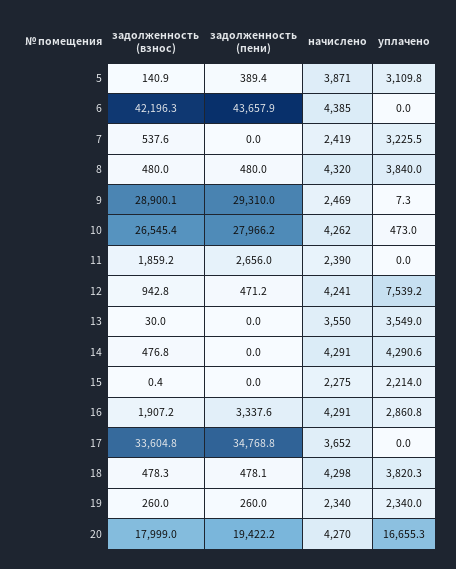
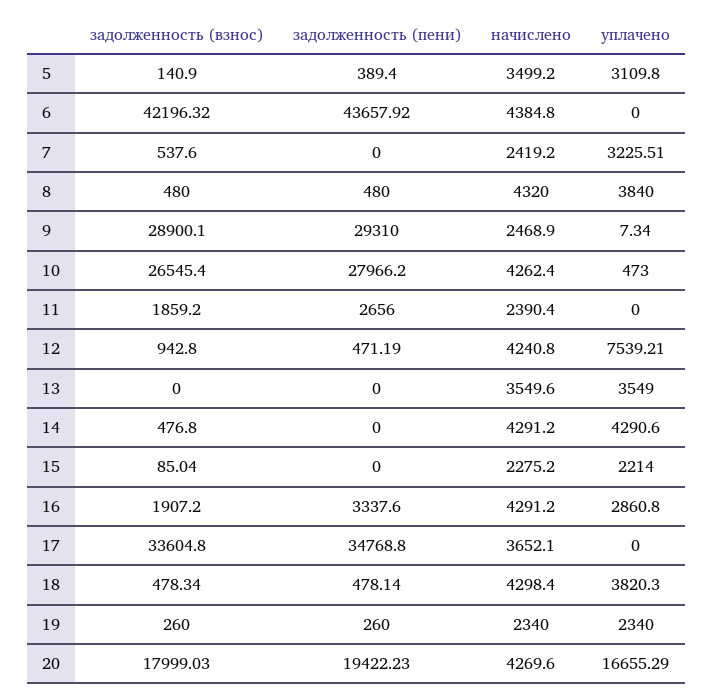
  {
    "задолженность (взнос)": {
      "5": 140.9,
      "6": 42196.32,
      "7": 537.6,
      "8": 480,
      "9": 28900.1,
      "10": 26545.4,
      "11": 1859.2,
      "12": 942.8,
-     "13": 30,
+     "13": 0,
      "14": 476.8,
-     "15": 0.4,
+     "15": 85.04,
      "16": 1907.2,
      "17": 33604.8,
      "18": 478.34,
      "19": 260,
      "20": 17999.03
    },
    "задолженность (пени)": {
      "5": 389.4,
      "6": 43657.92,
      "7": 0,
      "8": 480,
      "9": 29310,
      "10": 27966.2,
      "11": 2656,
      "12": 471.19,
      "13": 0,
      "14": 0,
      "15": 0,
      "16": 3337.6,
      "17": 34768.8,
      "18": 478.14,
      "19": 260,
      "20": 19422.23
    },
    "начислено": {
-     "5": 3871,
+     "5": 3499.2,
      "6": 4384.8,
      "7": 2419.2,
      "8": 4320,
      "9": 2468.9,
      "10": 4262.4,
      "11": 2390.4,
      "12": 4240.8,
      "13": 3549.6,
      "14": 4291.2,
      "15": 2275.2,
      "16": 4291.2,
      "17": 3652.1,
      "18": 4298.4,
      "19": 2340,
      "20": 4269.6
    },
    "уплачено": {
      "5": 3109.8,
      "6": 0,
      "7": 3225.51,
      "8": 3840,
      "9": 7.34,
      "10": 473,
      "11": 0,
      "12": 7539.21,
      "13": 3549,
      "14": 4290.6,
      "15": 2214,
      "16": 2860.8,
      "17": 0,
      "18": 3820.3,
      "19": 2340,
      "20": 16655.29
    }
  }

